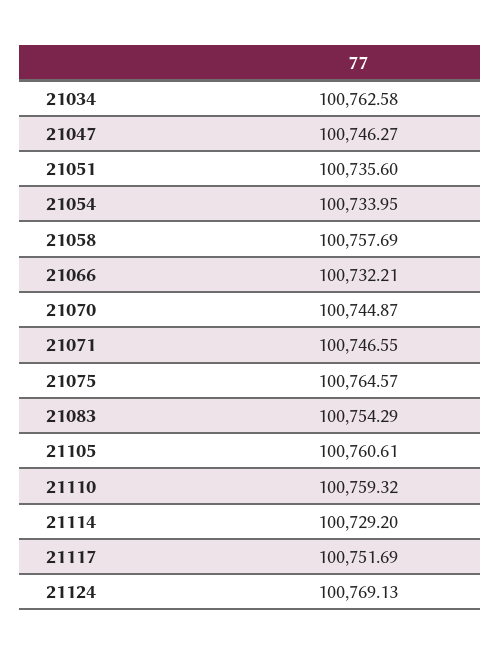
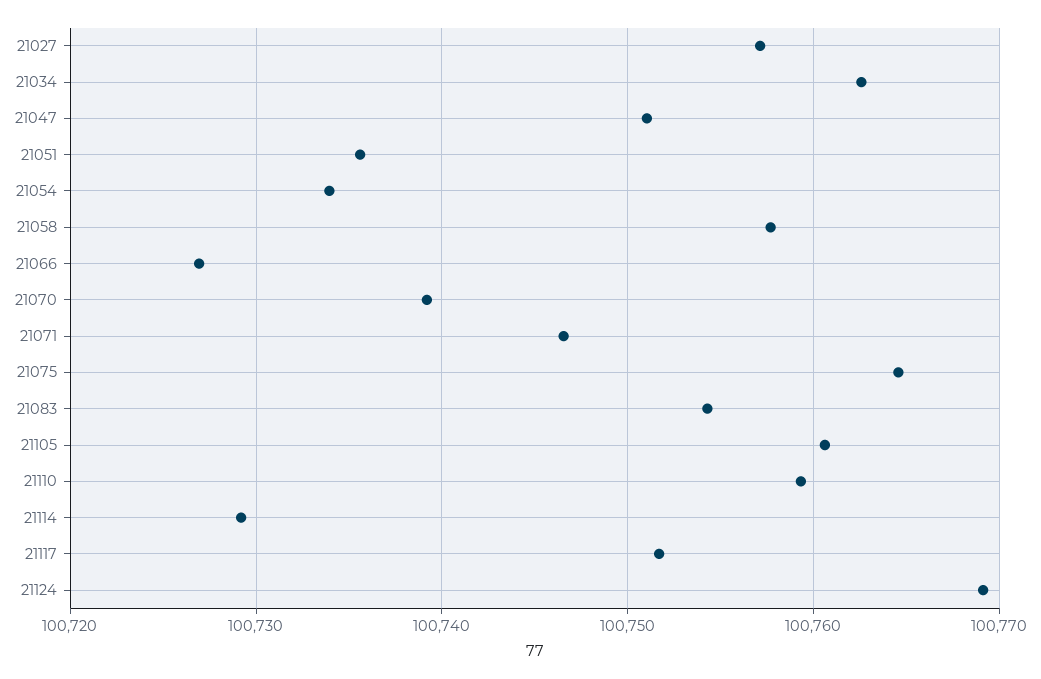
  {
    "21034": 100762.58,
-   "21047": 100746.27,
+   "21047": 100751,
    "21051": 100735.6,
    "21054": 100733.95,
    "21058": 100757.69,
-   "21066": 100732.21,
+   "21066": 100727,
-   "21070": 100744.87,
+   "21070": 100739,
    "21071": 100746.55,
    "21075": 100764.57,
    "21083": 100754.29,
    "21105": 100760.61,
    "21110": 100759.32,
    "21114": 100729.2,
    "21117": 100751.69,
-   "21124": 100769.13
+   "21124": 100769.13,
+   "21027": 100757
  }

